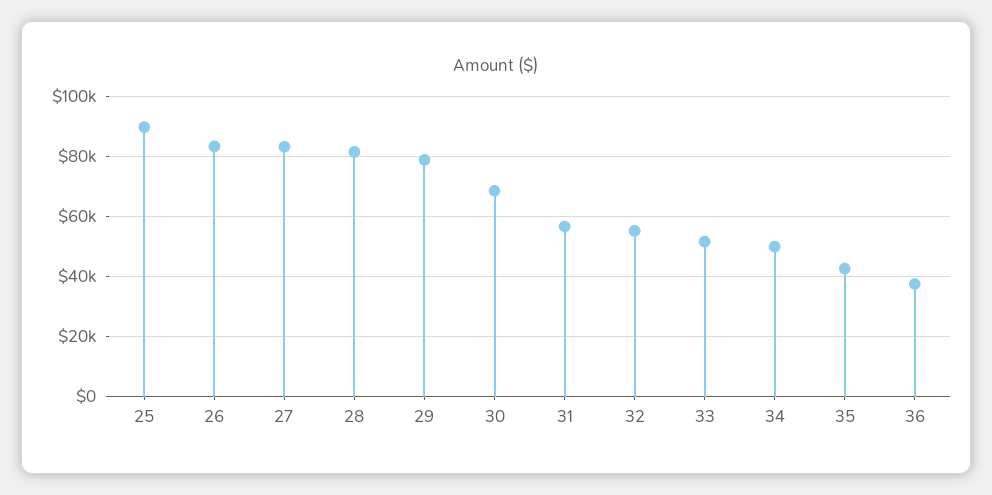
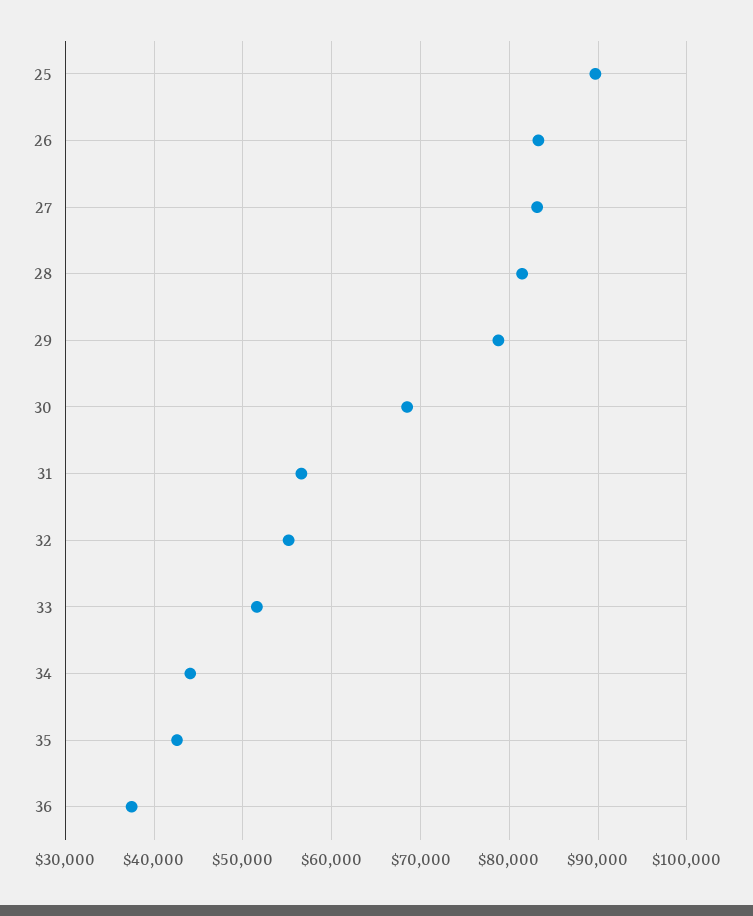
  {
    "25": 90000,
    "26": 83000,
    "27": 83000,
    "28": 81000,
    "29": 79000,
    "30": 69000,
    "31": 57000,
    "32": 55000,
    "33": 52000,
-   "34": 50000,
+   "34": 44000,
    "35": 43000,
    "36": 37000
  }

